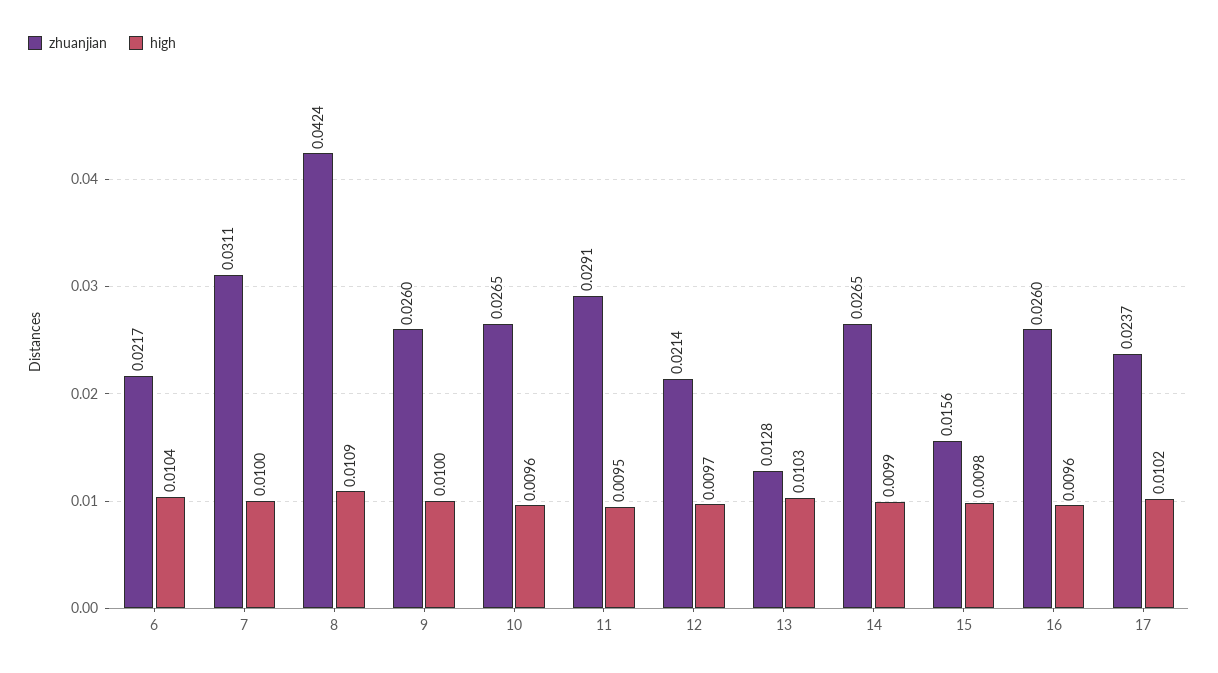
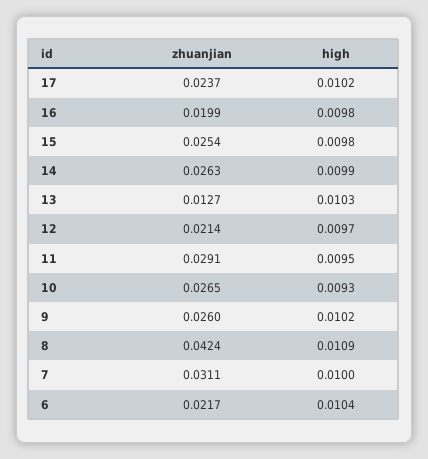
  {
    "zhuanjian": {
      "6": 0.0217,
      "7": 0.0311,
      "8": 0.0424,
      "9": 0.026,
      "10": 0.0265,
      "11": 0.0291,
      "12": 0.0214,
-     "13": 0.0128,
+     "13": 0.0127,
-     "14": 0.0265,
+     "14": 0.0263,
-     "15": 0.0156,
+     "15": 0.0254,
-     "16": 0.026,
+     "16": 0.0199,
      "17": 0.0237
    },
    "high": {
      "6": 0.0104,
      "7": 0.01,
      "8": 0.0109,
-     "9": 0.01,
+     "9": 0.0102,
-     "10": 0.0096,
+     "10": 0.0093,
      "11": 0.0095,
      "12": 0.0097,
      "13": 0.0103,
      "14": 0.0099,
      "15": 0.0098,
-     "16": 0.0096,
+     "16": 0.0098,
      "17": 0.0102
    }
  }

